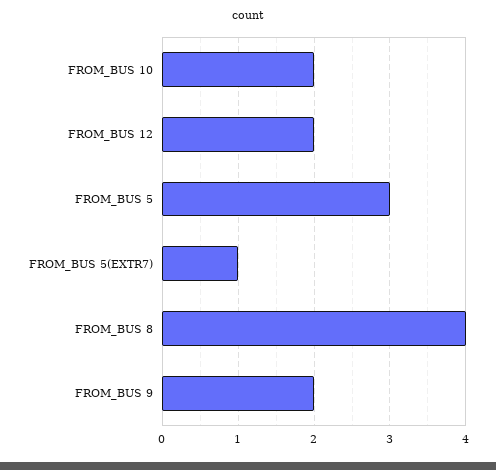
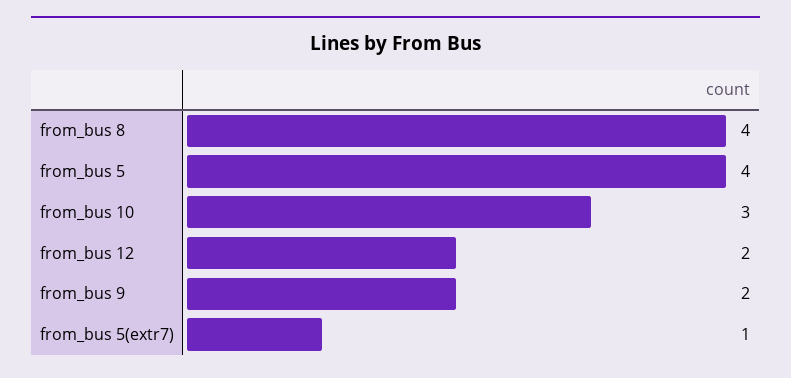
  {
-   "FROM_BUS 10": 2,
+   "FROM_BUS 10": 3,
    "FROM_BUS 12": 2,
-   "FROM_BUS 5": 3,
+   "FROM_BUS 5": 4,
    "FROM_BUS 5(EXTR7)": 1,
    "FROM_BUS 8": 4,
    "FROM_BUS 9": 2
  }

